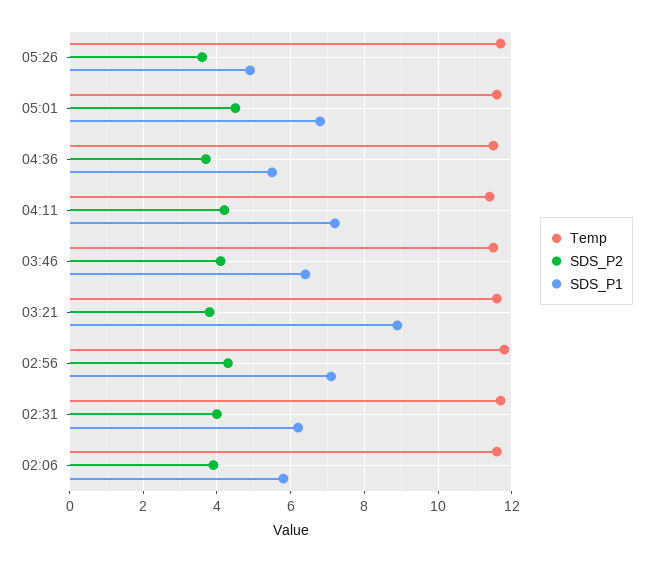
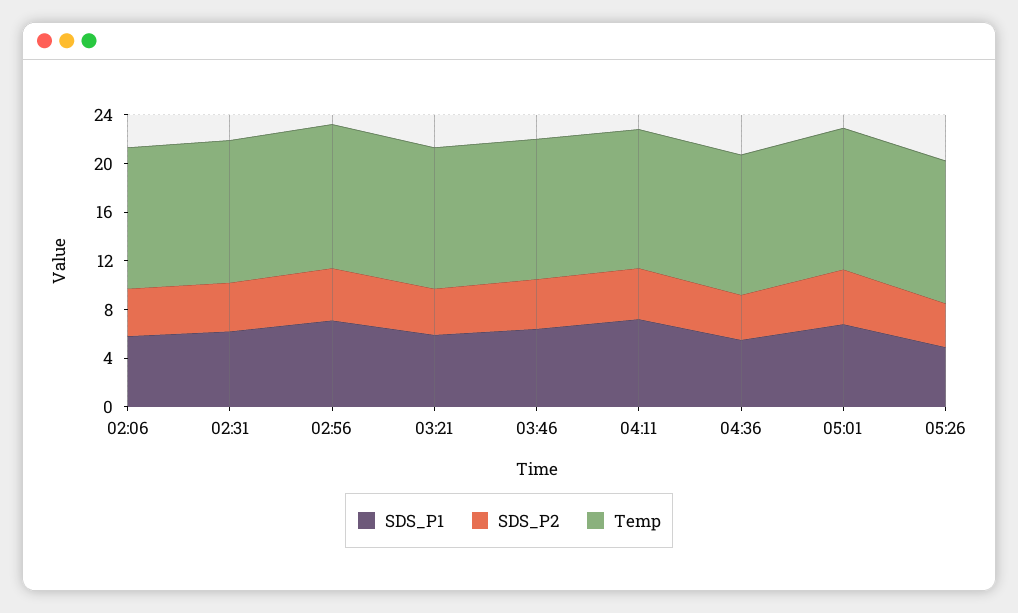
  {
    "Temp": {
      "05:26": 11.5,
      "05:01": 11.5,
      "04:36": 11.5,
      "04:11": 11.5,
      "03:46": 11.5,
      "03:21": 11.5,
      "02:56": 12,
      "02:31": 11.5,
      "02:06": 11.5
    },
    "SDS_P2": {
      "05:26": 3.5,
      "05:01": 4.5,
      "04:36": 3.5,
      "04:11": 4,
      "03:46": 4,
      "03:21": 4,
      "02:56": 4.5,
      "02:31": 4,
      "02:06": 4
    },
    "SDS_P1": {
      "05:26": 5,
      "05:01": 7,
      "04:36": 5.5,
      "04:11": 7,
      "03:46": 6.5,
-     "03:21": 9,
+     "03:21": 6,
      "02:56": 7,
      "02:31": 6,
      "02:06": 6
    }
  }

